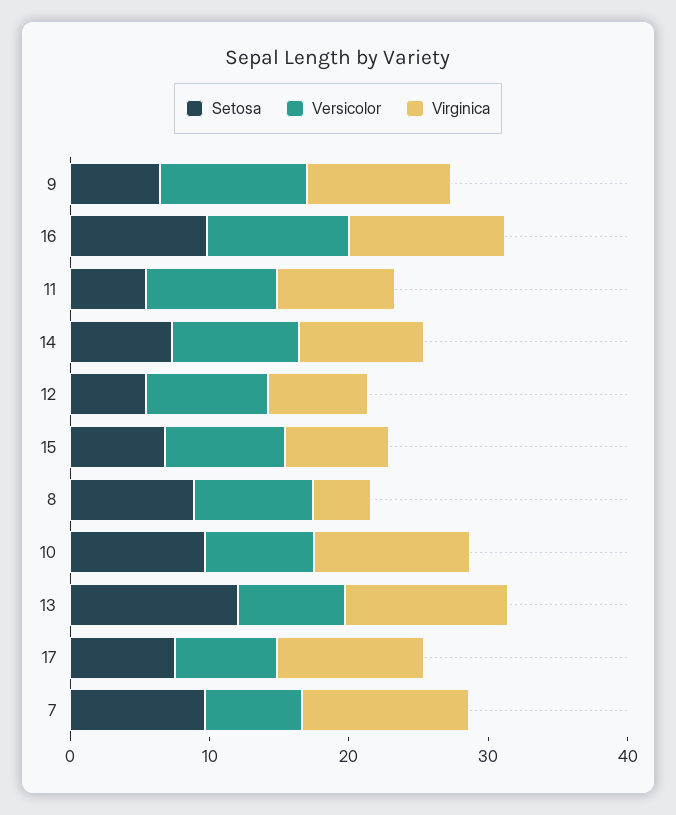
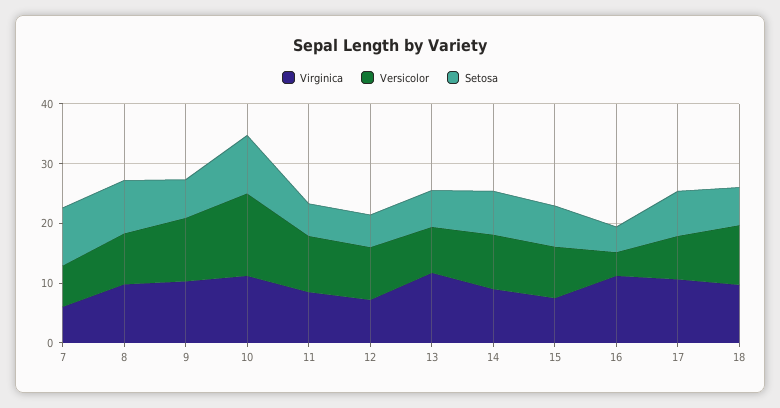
  {
    "Setosa": {
      "9": 6,
-     "16": 10,
+     "16": 4,
      "11": 6,
      "14": 8,
      "12": 6,
      "15": 6,
      "8": 8,
      "10": 10,
-     "13": 12,
+     "13": 6,
      "17": 8,
-     "7": 10
+     "7": 10,
+     "18": 6
    },
    "Versicolor": {
      "9": 10,
-     "16": 10,
+     "16": 4,
      "11": 10,
      "14": 10,
      "12": 8,
      "15": 8,
      "8": 8,
-     "10": 8,
+     "10": 14,
      "13": 8,
      "17": 8,
-     "7": 6
+     "7": 6,
+     "18": 10
    },
    "Virginica": {
      "9": 10,
      "16": 12,
      "11": 8,
      "14": 10,
      "12": 8,
      "15": 8,
-     "8": 4,
+     "8": 10,
      "10": 12,
      "13": 12,
      "17": 10,
-     "7": 12
+     "7": 6,
+     "18": 10
    }
  }

